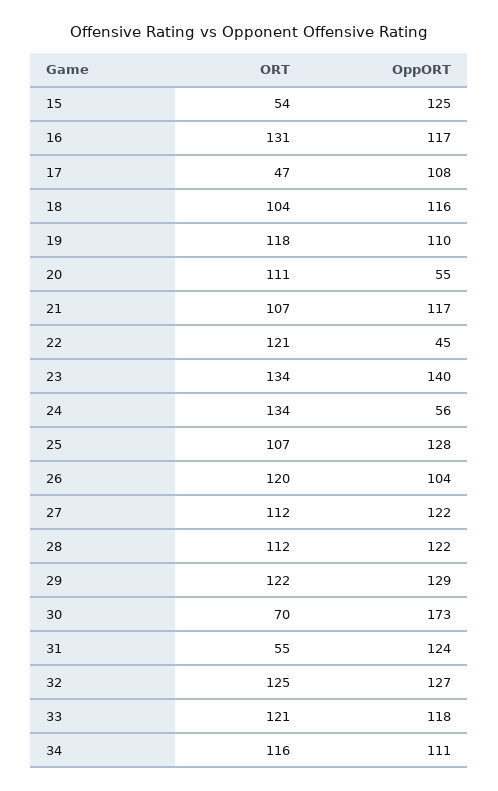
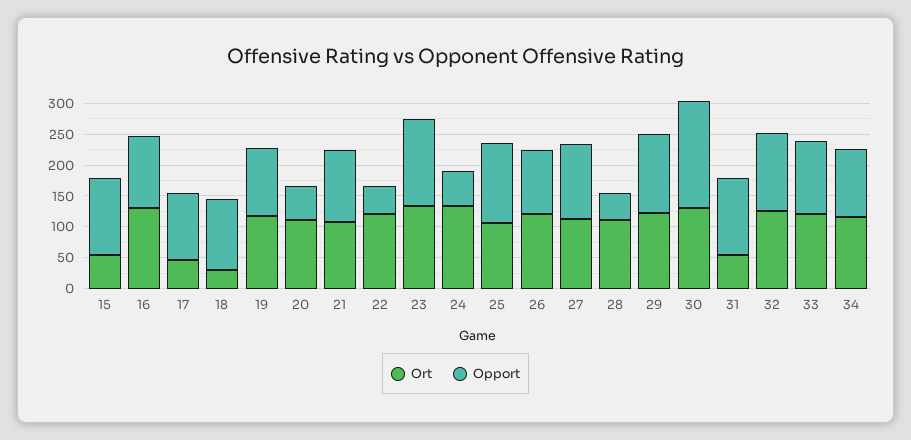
  {
    "ORT": {
      "15": 54,
      "16": 131,
      "17": 47,
-     "18": 104,
+     "18": 25,
      "19": 118,
      "20": 111,
      "21": 107,
      "22": 121,
      "23": 134,
      "24": 134,
      "25": 107,
      "26": 120,
      "27": 112,
      "28": 112,
      "29": 122,
-     "30": 70,
+     "30": 125,
      "31": 55,
      "32": 125,
      "33": 121,
      "34": 116
    },
    "OppORT": {
      "15": 125,
      "16": 117,
      "17": 108,
      "18": 116,
      "19": 110,
      "20": 55,
      "21": 117,
      "22": 45,
      "23": 140,
      "24": 56,
      "25": 128,
      "26": 104,
      "27": 122,
-     "28": 122,
+     "28": 50,
      "29": 129,
      "30": 173,
      "31": 124,
      "32": 127,
      "33": 118,
      "34": 111
    }
  }

